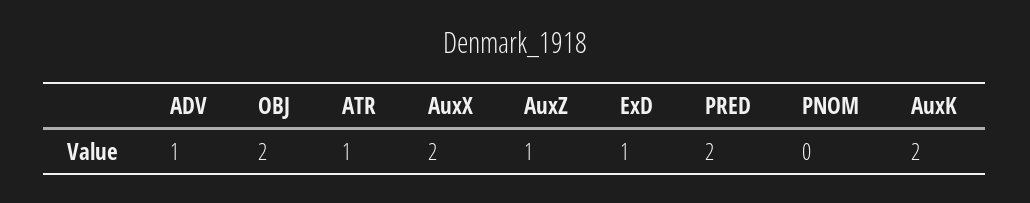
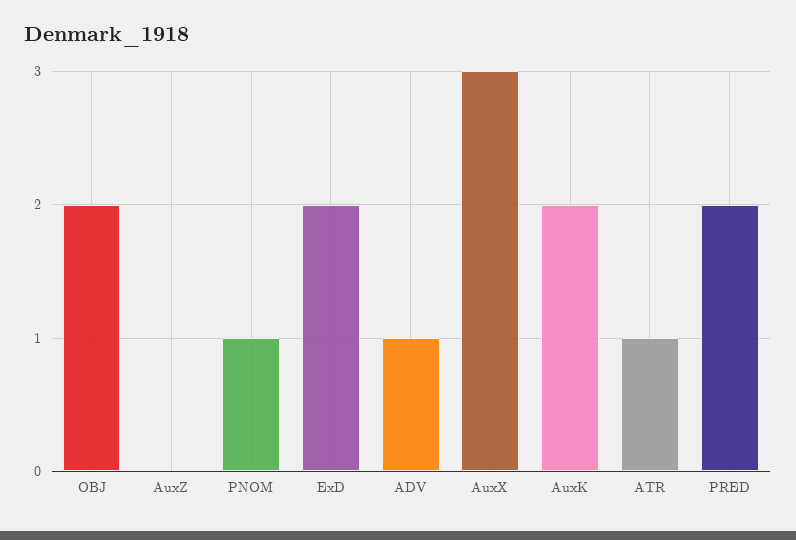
  {
    "ADV": 1,
    "OBJ": 2,
    "ATR": 1,
-   "AuxX": 2,
+   "AuxX": 3,
-   "AuxZ": 1,
+   "AuxZ": 0,
-   "ExD": 1,
+   "ExD": 2,
    "PRED": 2,
-   "PNOM": 0,
+   "PNOM": 1,
    "AuxK": 2
  }

